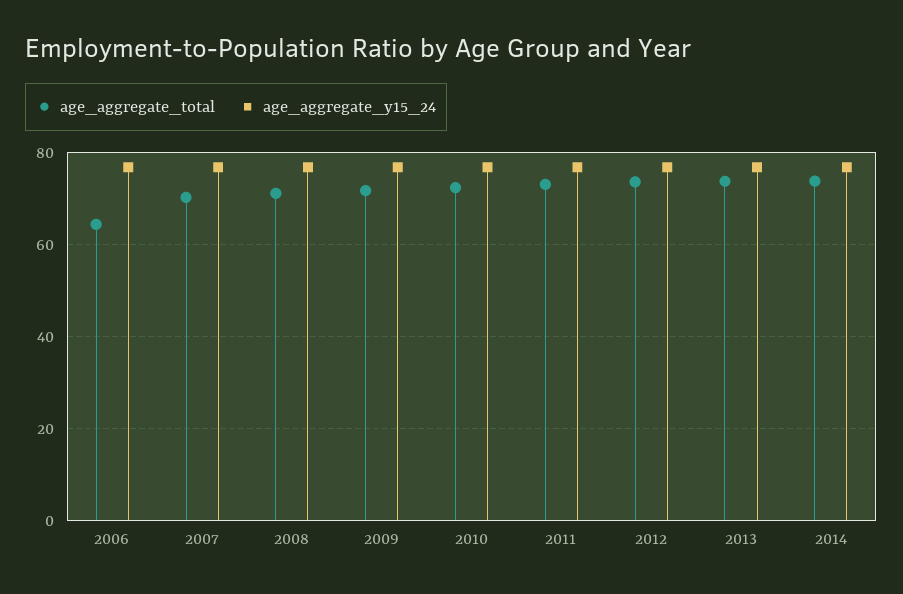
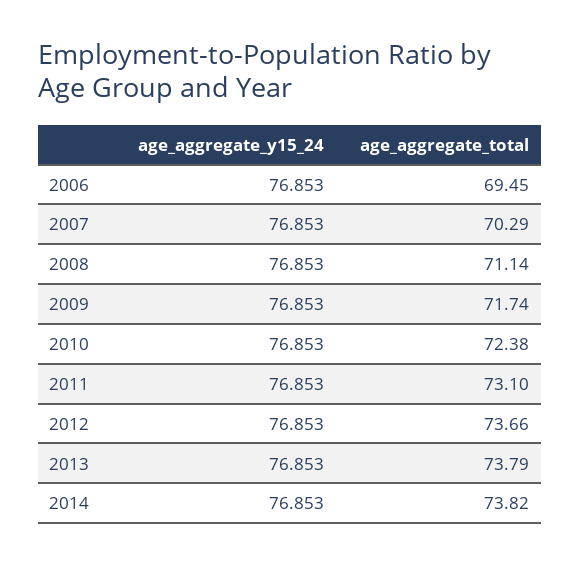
  {
    "age_aggregate_total": {
-     "2006": 64,
+     "2006": 69.45,
      "2007": 70.29,
      "2008": 71.14,
      "2009": 71.74,
      "2010": 72.38,
      "2011": 73.1,
      "2012": 73.66,
      "2013": 73.79,
      "2014": 73.82
    },
    "age_aggregate_y15_24": {
      "2006": 76.853,
      "2007": 76.853,
      "2008": 76.853,
      "2009": 76.853,
      "2010": 76.853,
      "2011": 76.853,
      "2012": 76.853,
      "2013": 76.853,
      "2014": 76.853
    }
  }

